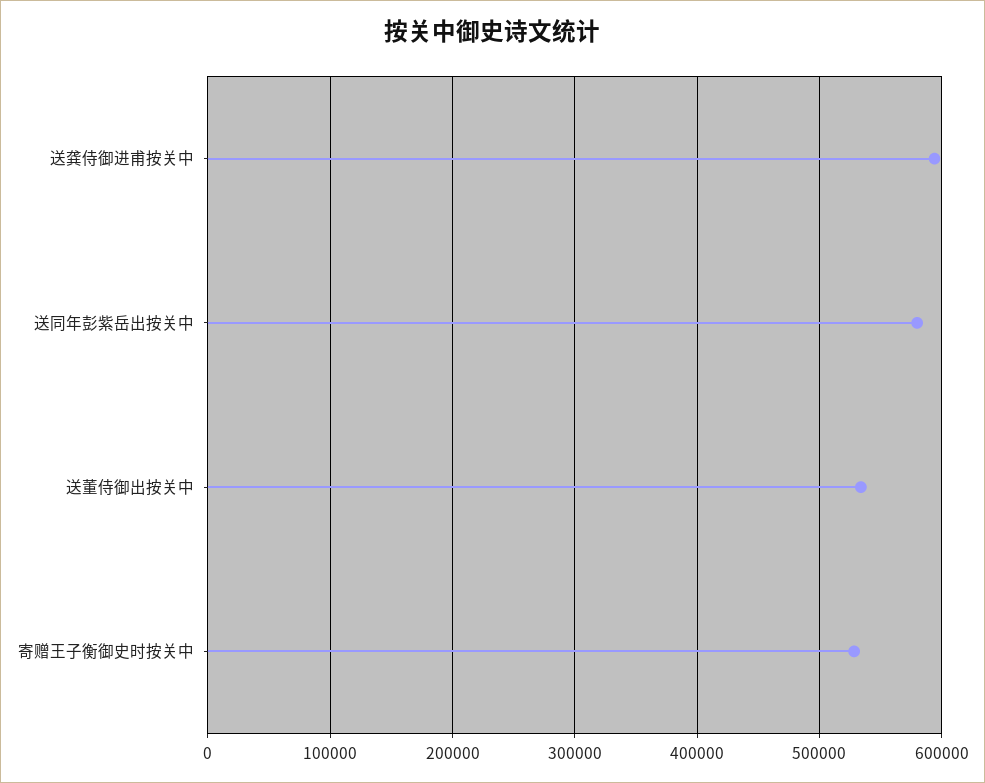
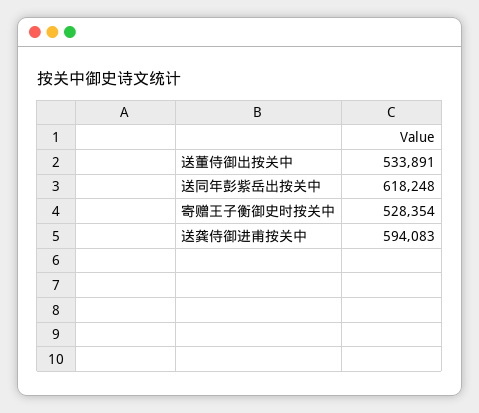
  {
    "送龚侍御进甫按关中": 594083,
-   "送同年彭紫岳出按关中": 580000,
+   "送同年彭紫岳出按关中": 618248,
    "送董侍御出按关中": 533891,
    "寄赠王子衡御史时按关中": 528354
  }

